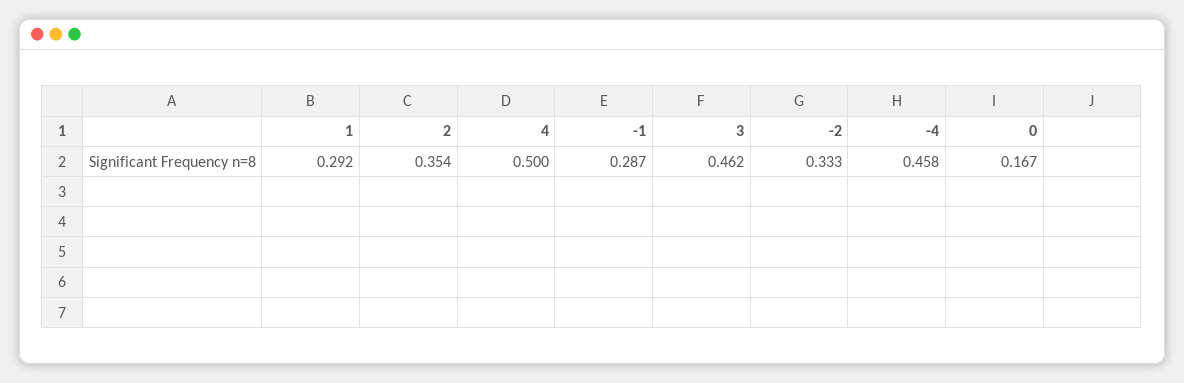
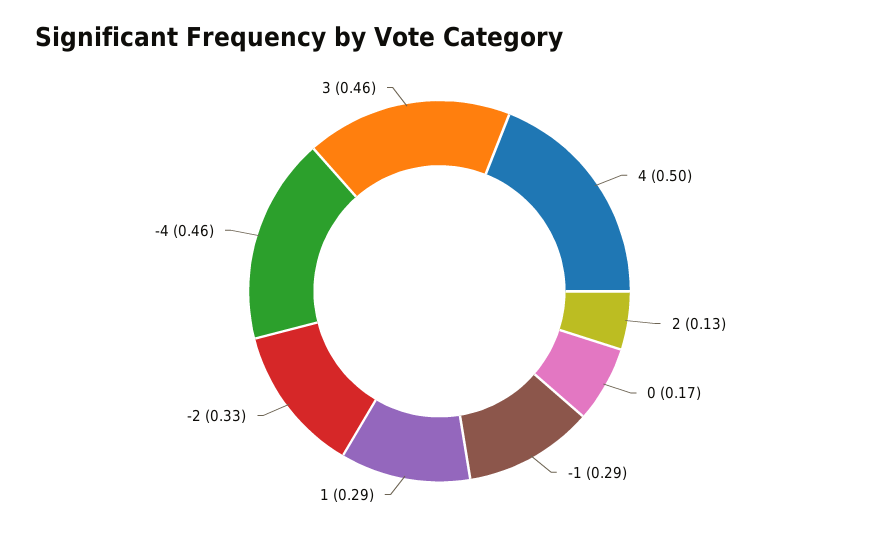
  {
    "1": 0.292,
-   "2": 0.354,
+   "2": 0.13,
    "4": 0.5,
    "-1": 0.287,
    "3": 0.462,
    "-2": 0.333,
    "-4": 0.458,
    "0": 0.167
  }

